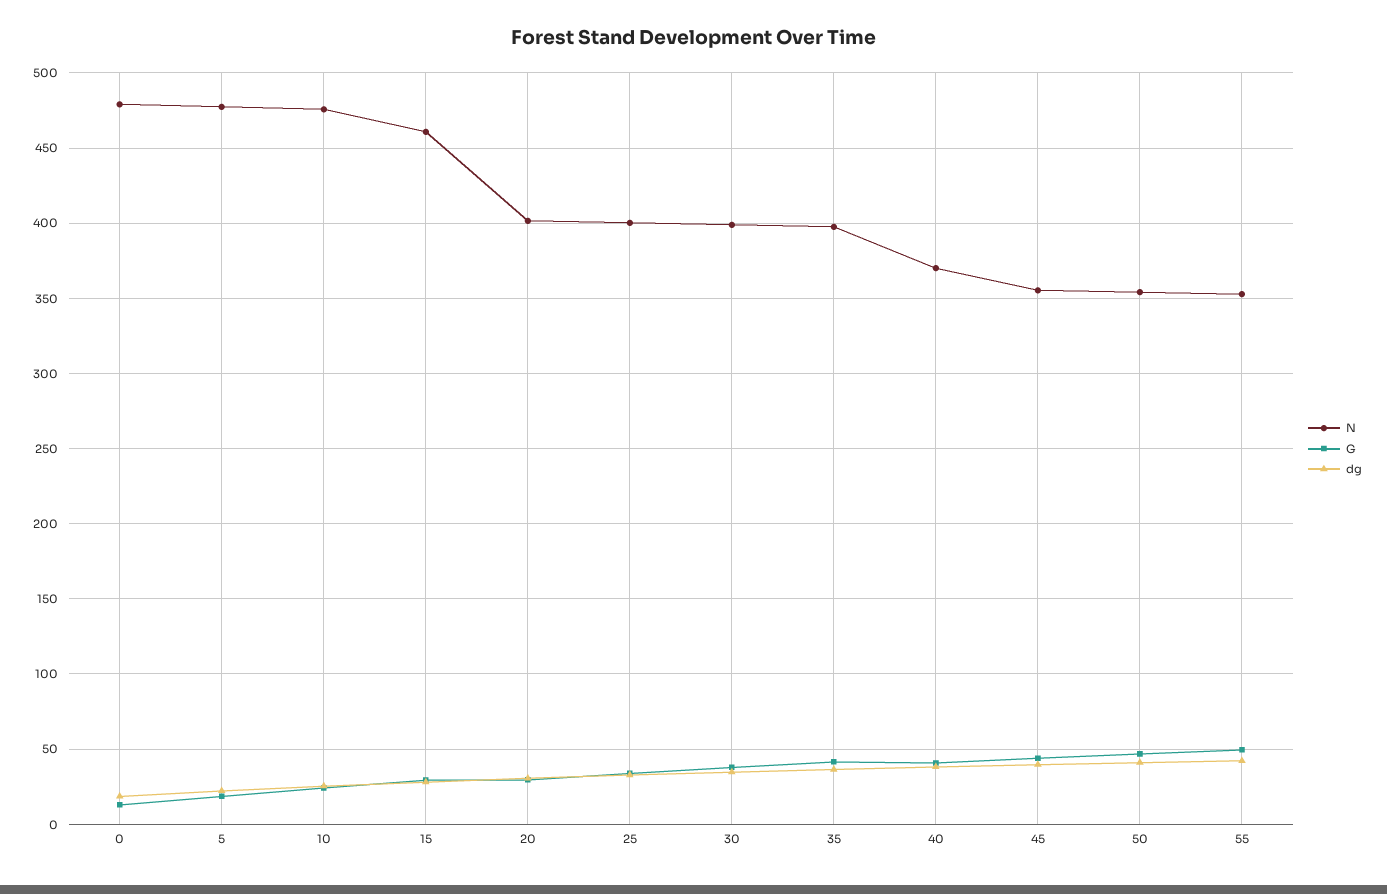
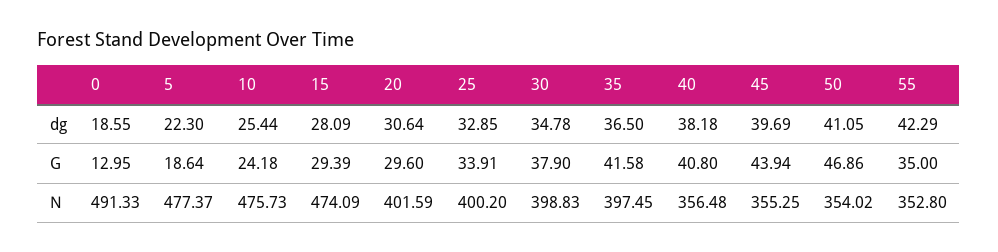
  {
    "N": {
-     "0": 480,
+     "0": 491.33,
      "5": 477.37,
      "10": 475.73,
-     "15": 460,
+     "15": 474.09,
      "20": 401.59,
      "25": 400.2,
      "30": 398.83,
      "35": 397.45,
-     "40": 370,
+     "40": 356.48,
      "45": 355.25,
      "50": 354.02,
      "55": 352.8
    },
    "G": {
      "0": 12.95,
      "5": 18.64,
      "10": 24.18,
      "15": 29.39,
      "20": 29.6,
      "25": 33.91,
      "30": 37.9,
      "35": 41.58,
      "40": 40.8,
      "45": 43.94,
      "50": 46.86,
-     "55": 50
+     "55": 35
    },
    "dg": {
      "0": 18.55,
      "5": 22.3,
      "10": 25.44,
      "15": 28.09,
      "20": 30.64,
      "25": 32.85,
      "30": 34.78,
      "35": 36.5,
      "40": 38.18,
      "45": 39.69,
      "50": 41.05,
      "55": 42.29
    }
  }

